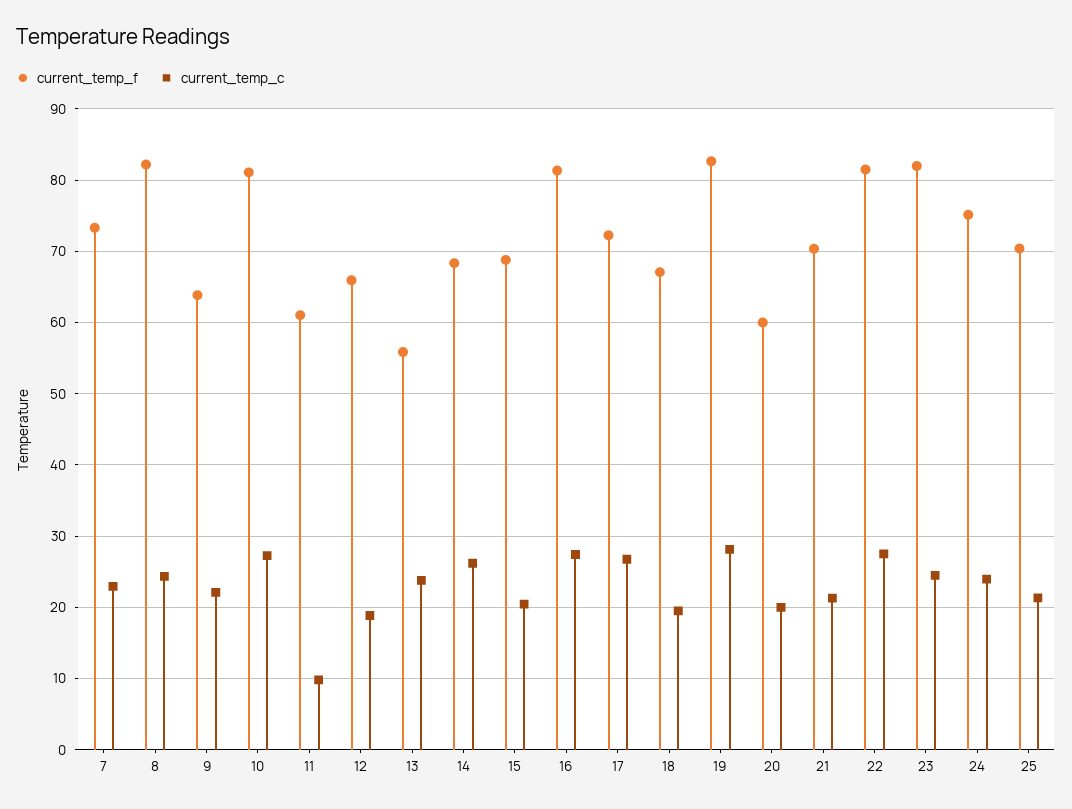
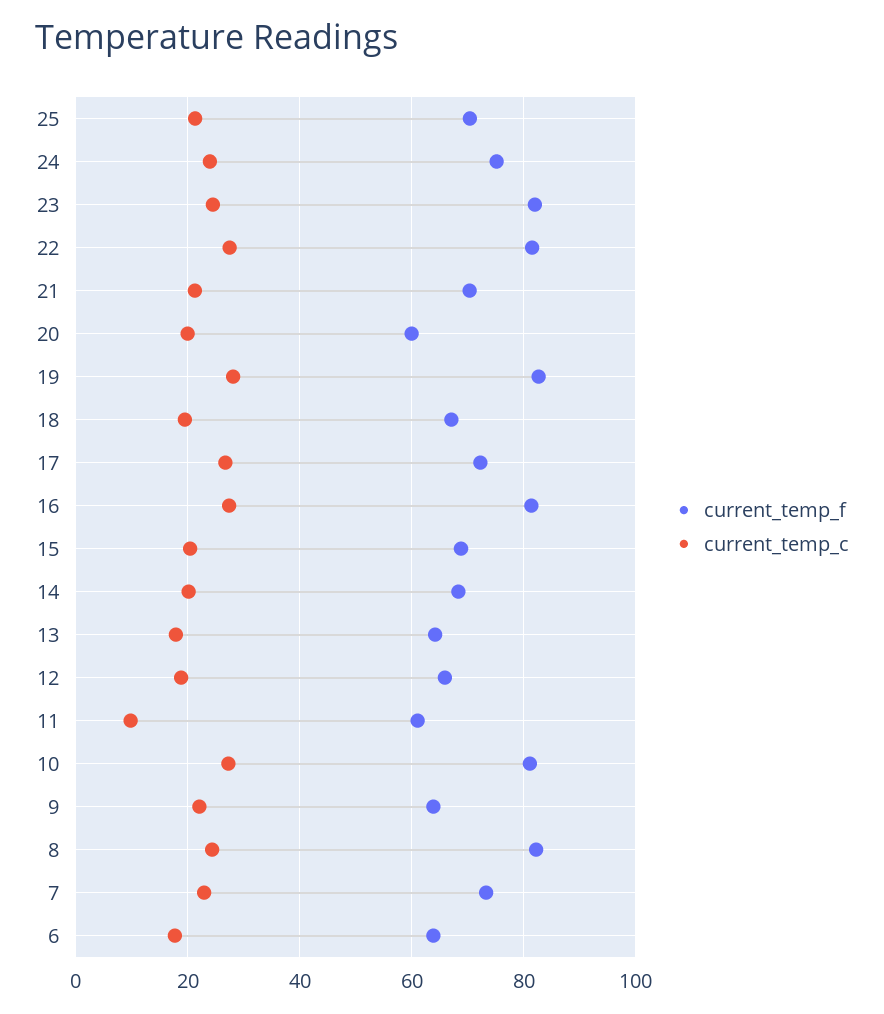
  {
    "current_temp_f": {
      "7": 73,
      "8": 82,
      "9": 64,
      "10": 81,
      "11": 61,
      "12": 66,
-     "13": 56,
+     "13": 64,
      "14": 68,
      "15": 69,
      "16": 81,
      "17": 72,
      "18": 67,
      "19": 83,
      "20": 60,
      "21": 70,
      "22": 81,
      "23": 82,
      "24": 75,
-     "25": 70
+     "25": 70,
+     "6": 64
    },
    "current_temp_c": {
      "7": 23,
      "8": 24,
      "9": 22,
      "10": 27,
      "11": 10,
      "12": 19,
-     "13": 24,
+     "13": 18,
-     "14": 26,
+     "14": 20,
      "15": 20,
      "16": 27,
      "17": 27,
      "18": 19,
      "19": 28,
      "20": 20,
      "21": 21,
      "22": 28,
      "23": 24,
      "24": 24,
-     "25": 21
+     "25": 21,
+     "6": 18
    }
  }

